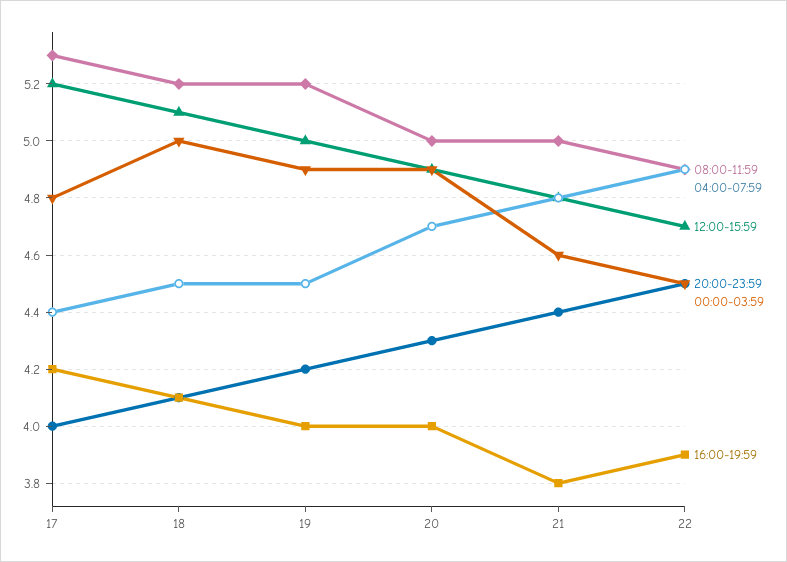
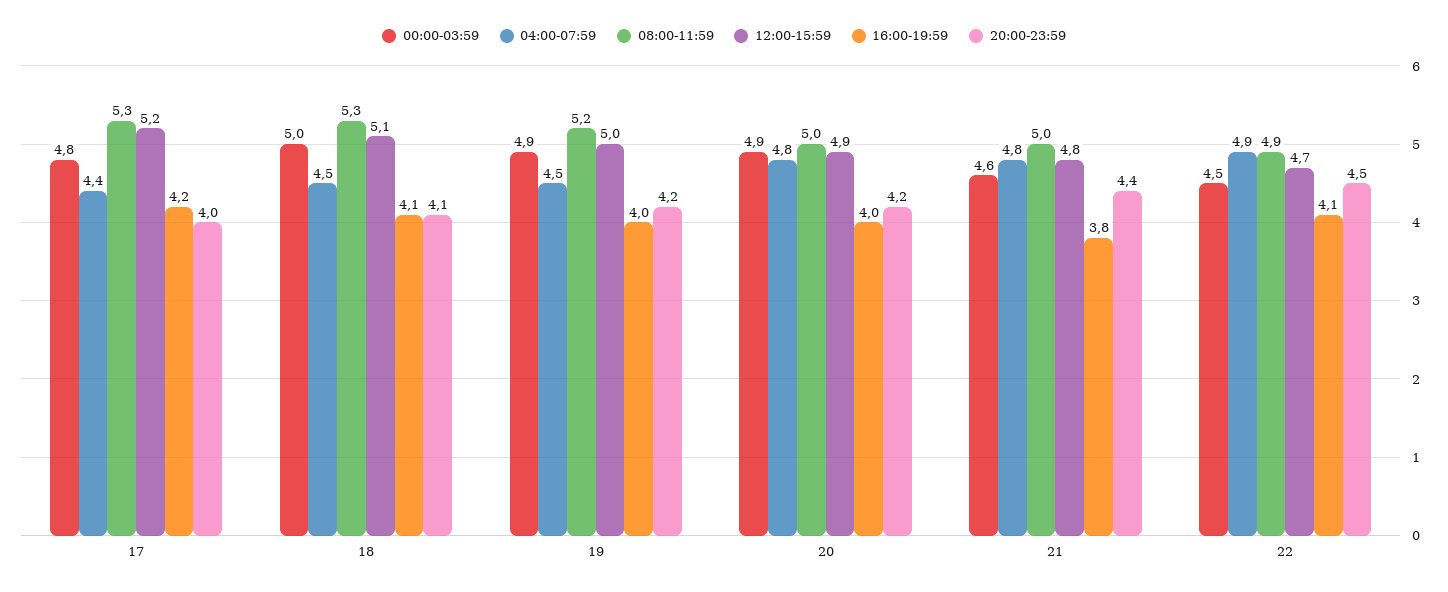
  {
    "08:00-11:59": {
      "17": 5.3,
-     "18": 5.2,
+     "18": 5.3,
      "19": 5.2,
      "20": 5,
      "21": 5,
      "22": 4.9
    },
    "04:00-07:59": {
      "17": 4.4,
      "18": 4.5,
      "19": 4.5,
-     "20": 4.7,
+     "20": 4.8,
      "21": 4.8,
      "22": 4.9
    },
    "12:00-15:59": {
      "17": 5.2,
      "18": 5.1,
      "19": 5,
      "20": 4.9,
      "21": 4.8,
      "22": 4.7
    },
    "20:00-23:59": {
      "17": 4,
      "18": 4.1,
      "19": 4.2,
-     "20": 4.3,
+     "20": 4.2,
      "21": 4.4,
      "22": 4.5
    },
    "00:00-03:59": {
      "17": 4.8,
      "18": 5,
      "19": 4.9,
      "20": 4.9,
      "21": 4.6,
      "22": 4.5
    },
    "16:00-19:59": {
      "17": 4.2,
      "18": 4.1,
      "19": 4,
      "20": 4,
      "21": 3.8,
-     "22": 3.9
+     "22": 4.1
    }
  }

